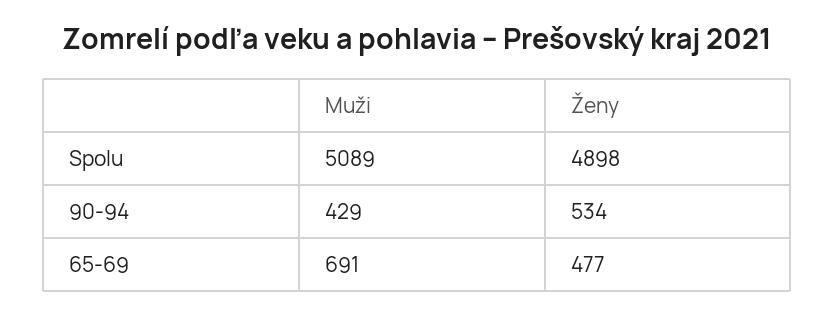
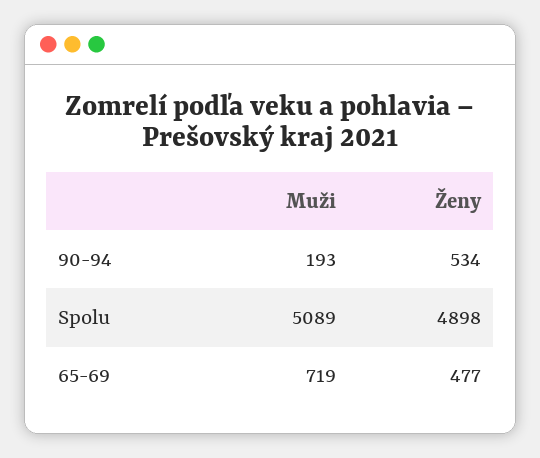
  {
    "Muži": {
      "Spolu": 5089,
-     "90-94": 429,
+     "90-94": 193,
-     "65-69": 691
+     "65-69": 719
    },
    "Ženy": {
      "Spolu": 4898,
      "90-94": 534,
      "65-69": 477
    }
  }

